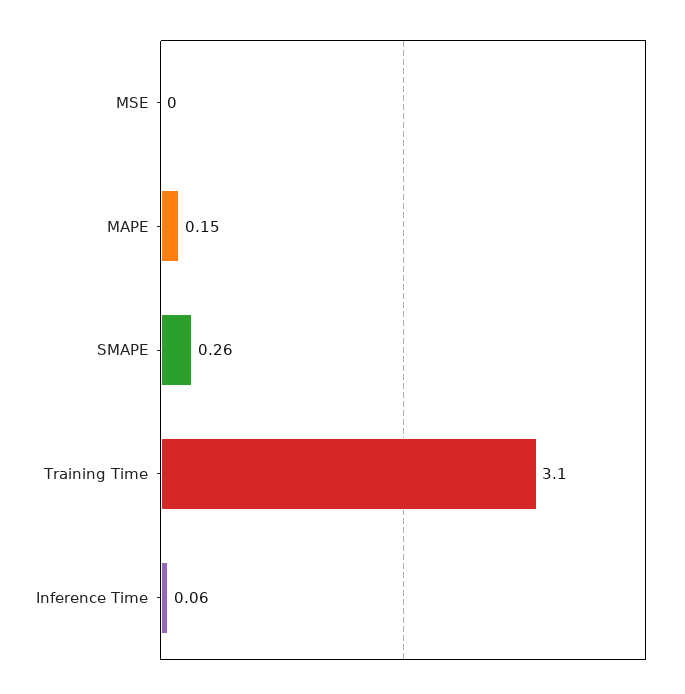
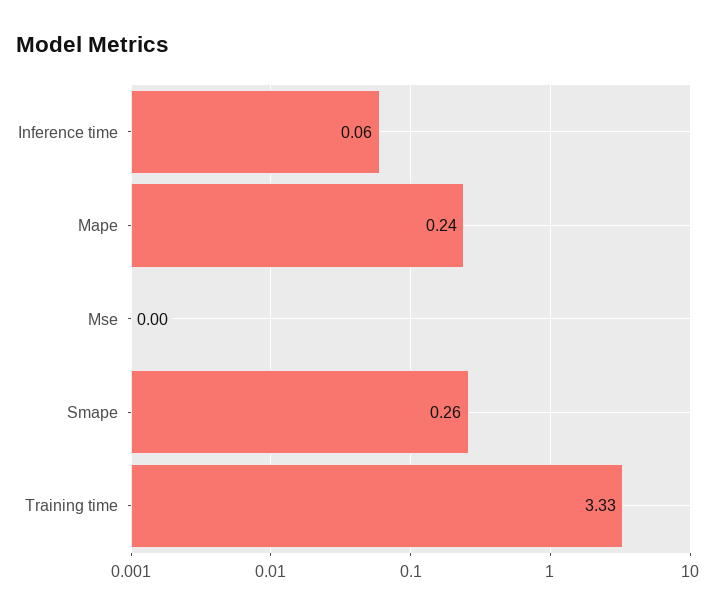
  {
    "MSE": 0,
-   "MAPE": 0.15,
+   "MAPE": 0.24,
    "SMAPE": 0.26,
-   "Training Time": 3.1,
+   "Training Time": 3.33,
    "Inference Time": 0.06
  }

